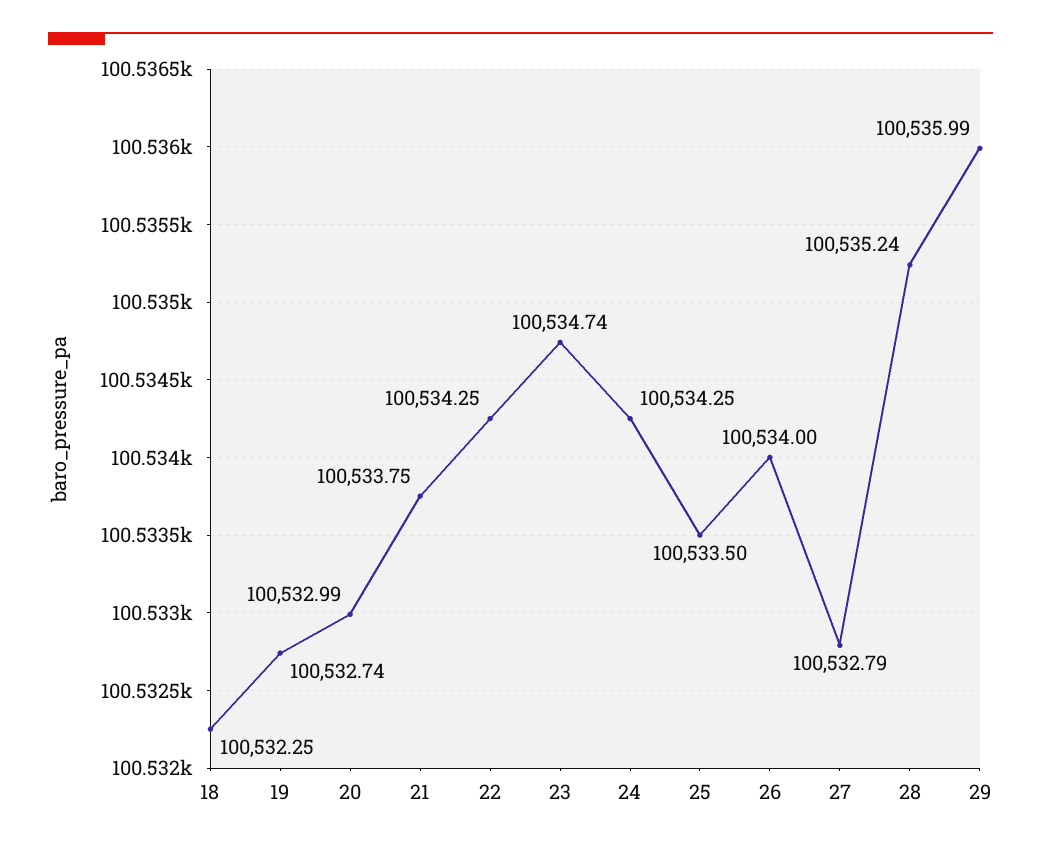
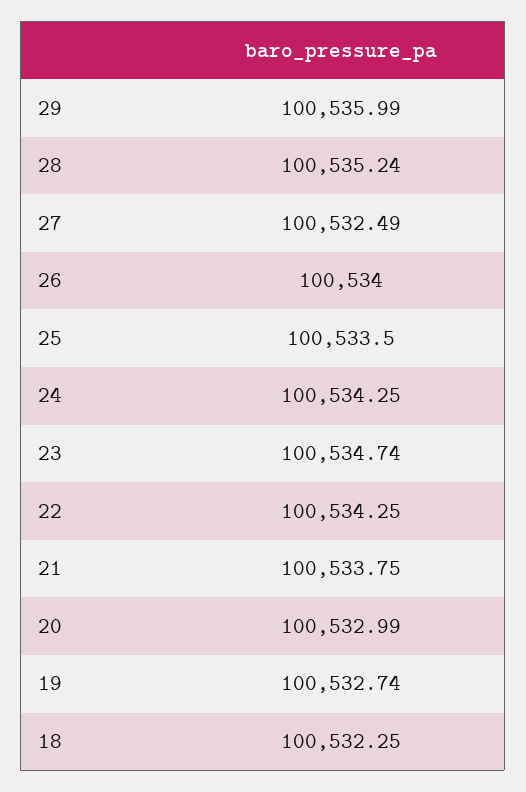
  {
    "18": 100532.25,
    "19": 100532.74,
    "20": 100532.99,
    "21": 100533.75,
    "22": 100534.25,
    "23": 100534.74,
    "24": 100534.25,
    "25": 100533.5,
    "26": 100534,
-   "27": 100532.79,
+   "27": 100532.49,
    "28": 100535.24,
    "29": 100535.99
  }

